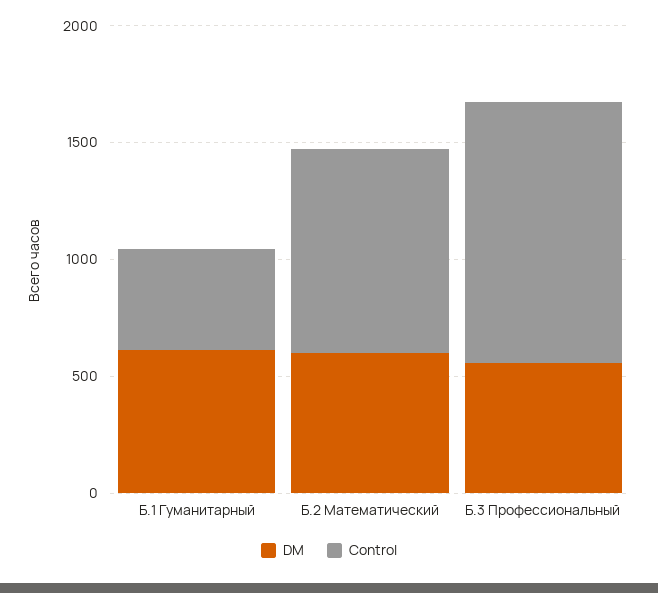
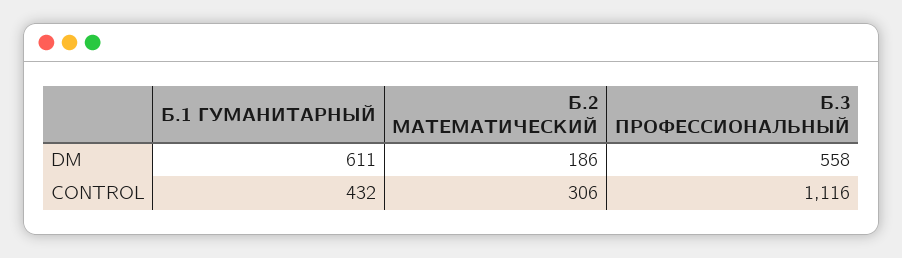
  {
    "DM": {
      "Б.1 Гуманитарный": 611,
-     "Б.2 Математический": 600,
+     "Б.2 Математический": 186,
      "Б.3 Профессиональный": 558
    },
    "Control": {
      "Б.1 Гуманитарный": 432,
-     "Б.2 Математический": 900,
+     "Б.2 Математический": 306,
      "Б.3 Профессиональный": 1116
    }
  }

